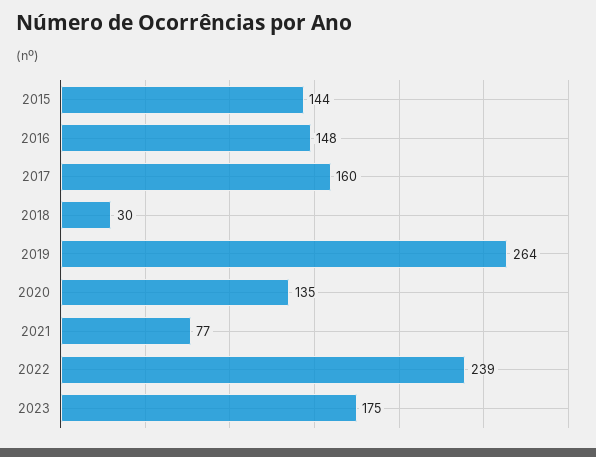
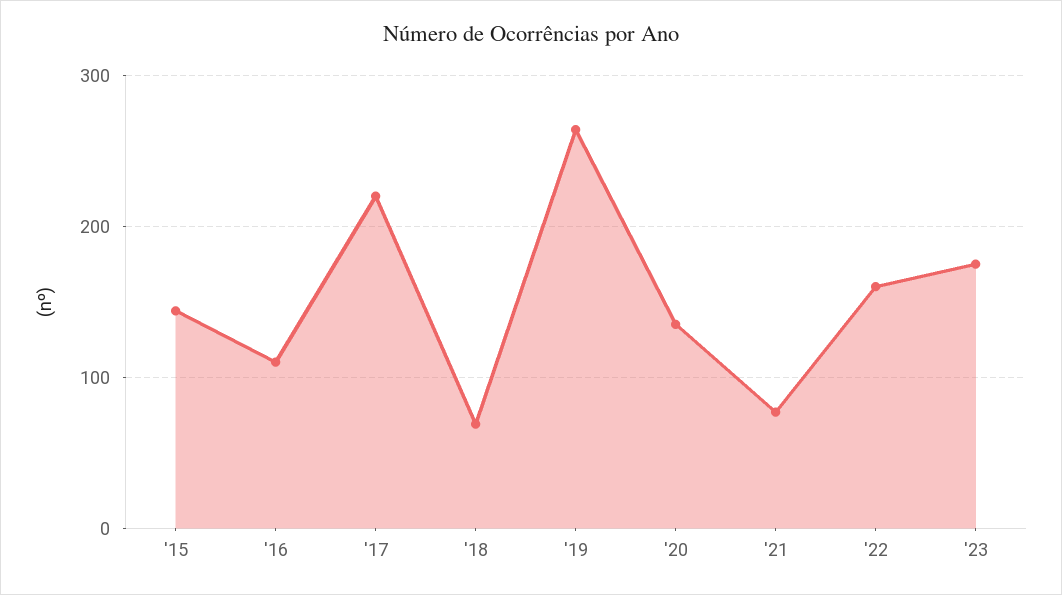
  {
    "2015": 144,
-   "2016": 148,
+   "2016": 110,
-   "2017": 160,
+   "2017": 220,
-   "2018": 30,
+   "2018": 70,
    "2019": 264,
    "2020": 135,
    "2021": 77,
-   "2022": 239,
+   "2022": 160,
    "2023": 175
  }

